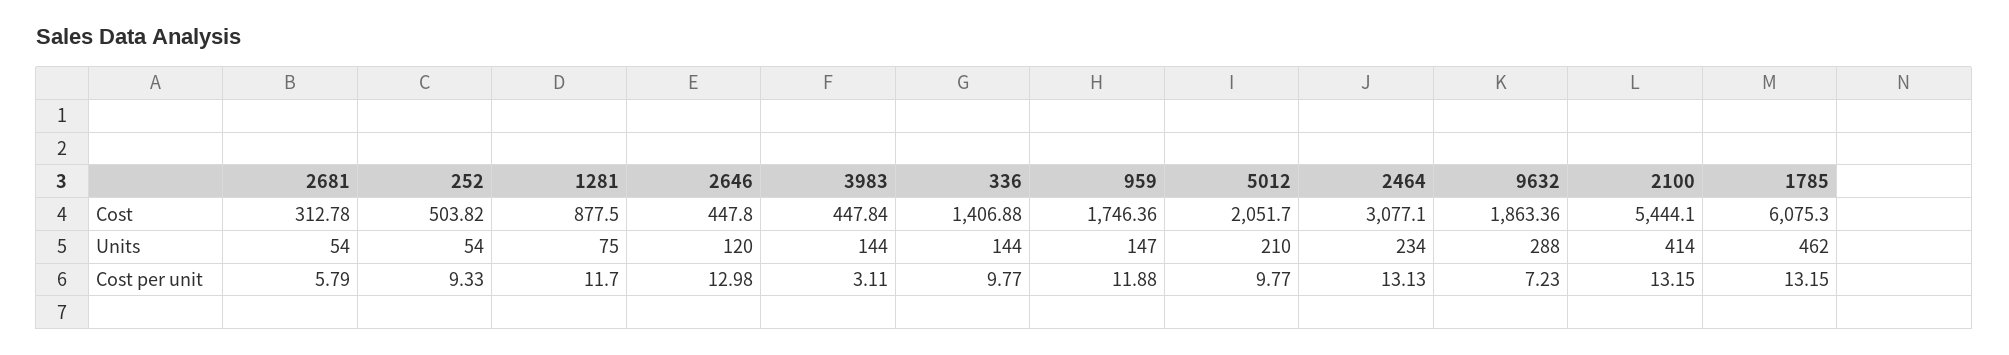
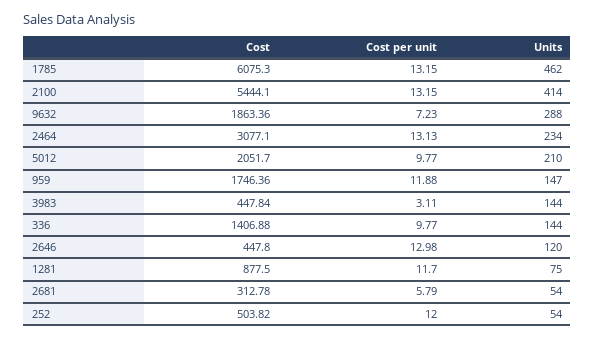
  {
    "2681": {
      "Cost": 312.78,
      "Units": 54,
      "Cost per unit": 5.79
    },
    "252": {
      "Cost": 503.82,
      "Units": 54,
-     "Cost per unit": 9.33
+     "Cost per unit": 12
    },
    "1281": {
      "Cost": 877.5,
      "Units": 75,
      "Cost per unit": 11.7
    },
    "2646": {
      "Cost": 447.8,
      "Units": 120,
      "Cost per unit": 12.98
    },
    "3983": {
      "Cost": 447.84,
      "Units": 144,
      "Cost per unit": 3.11
    },
    "336": {
      "Cost": 1406.88,
      "Units": 144,
      "Cost per unit": 9.77
    },
    "959": {
      "Cost": 1746.36,
      "Units": 147,
      "Cost per unit": 11.88
    },
    "5012": {
      "Cost": 2051.7,
      "Units": 210,
      "Cost per unit": 9.77
    },
    "2464": {
      "Cost": 3077.1,
      "Units": 234,
      "Cost per unit": 13.13
    },
    "9632": {
      "Cost": 1863.36,
      "Units": 288,
      "Cost per unit": 7.23
    },
    "2100": {
      "Cost": 5444.1,
      "Units": 414,
      "Cost per unit": 13.15
    },
    "1785": {
      "Cost": 6075.3,
      "Units": 462,
      "Cost per unit": 13.15
    }
  }

